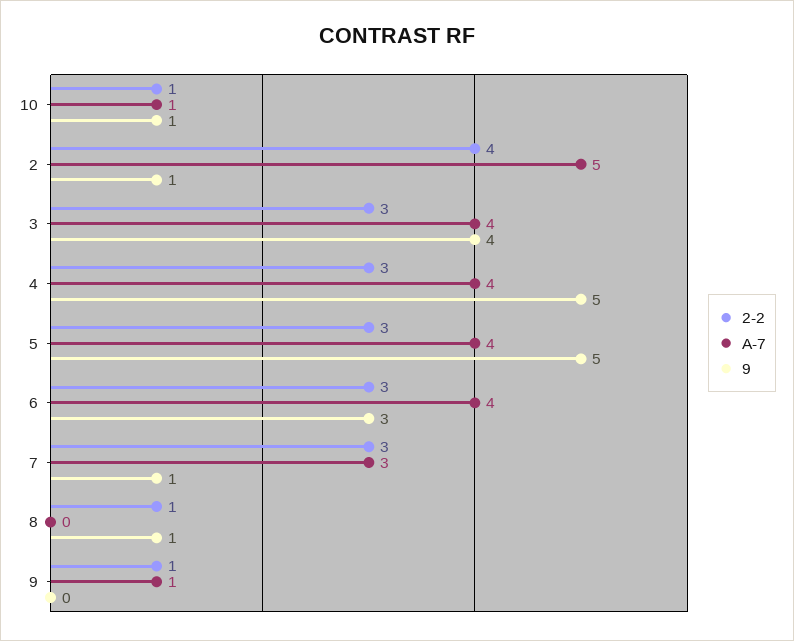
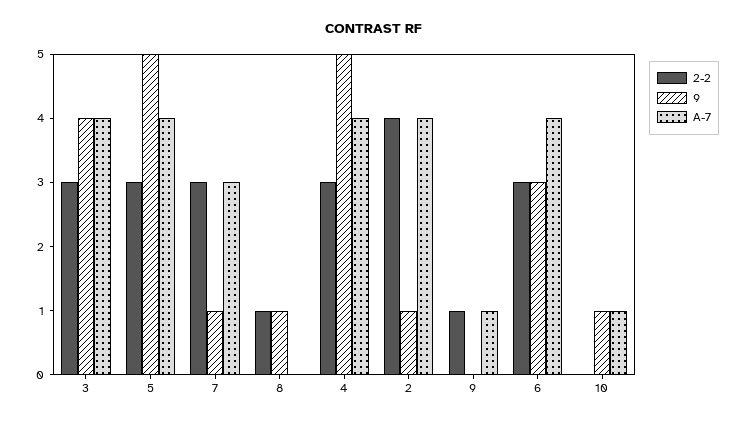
  {
    "2-2": {
-     "10": 1,
+     "10": 0,
      "2": 4,
      "3": 3,
      "4": 3,
      "5": 3,
      "6": 3,
      "7": 3,
      "8": 1,
      "9": 1
    },
    "A-7": {
      "10": 1,
-     "2": 5,
+     "2": 4,
      "3": 4,
      "4": 4,
      "5": 4,
      "6": 4,
      "7": 3,
      "8": 0,
      "9": 1
    },
    "9": {
      "10": 1,
      "2": 1,
      "3": 4,
      "4": 5,
      "5": 5,
      "6": 3,
      "7": 1,
      "8": 1,
      "9": 0
    }
  }

